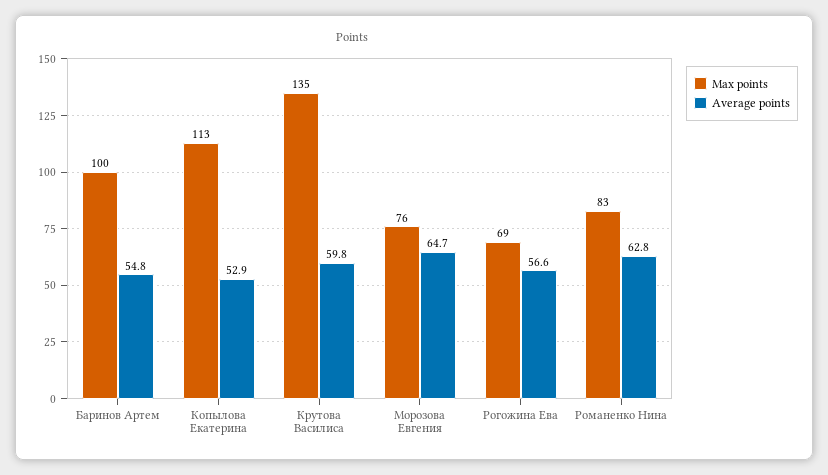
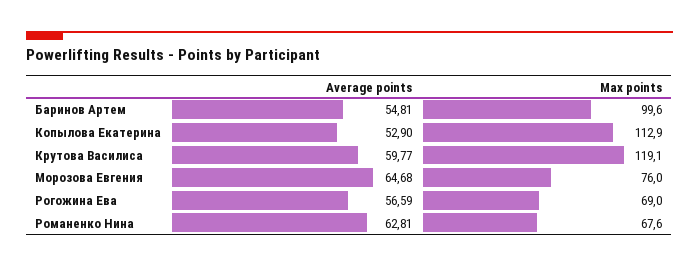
  {
    "Max points": {
      "Баринов Артем": 99.6,
      "Копылова Екатерина": 112.9,
-     "Крутова Василиса": 135,
+     "Крутова Василиса": 119.1,
      "Морозова Евгения": 76,
      "Рогожина Ева": 69,
-     "Романенко Нина": 83
+     "Романенко Нина": 67.6
    },
    "Average points": {
      "Баринов Артем": 54.81,
      "Копылова Екатерина": 52.9,
      "Крутова Василиса": 59.77,
      "Морозова Евгения": 64.68,
      "Рогожина Ева": 56.59,
      "Романенко Нина": 62.81
    }
  }

